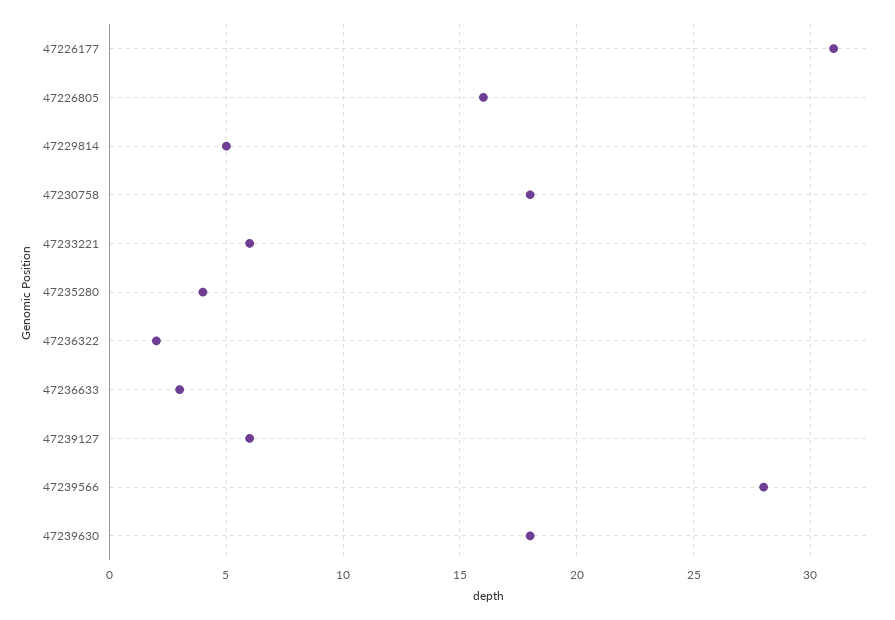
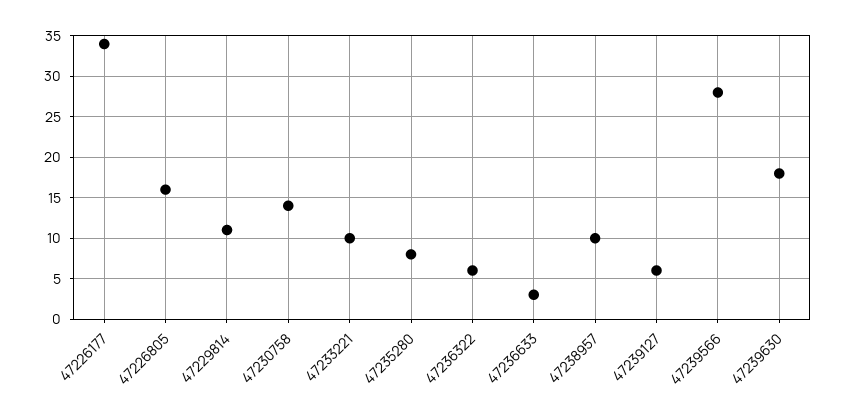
  {
-   "47226177": 31,
+   "47226177": 34,
    "47226805": 16,
-   "47229814": 5,
+   "47229814": 11,
-   "47230758": 18,
+   "47230758": 14,
-   "47233221": 6,
+   "47233221": 10,
-   "47235280": 4,
+   "47235280": 8,
-   "47236322": 2,
+   "47236322": 6,
    "47236633": 3,
    "47239127": 6,
    "47239566": 28,
-   "47239630": 18
+   "47239630": 18,
+   "47238957": 10
  }

